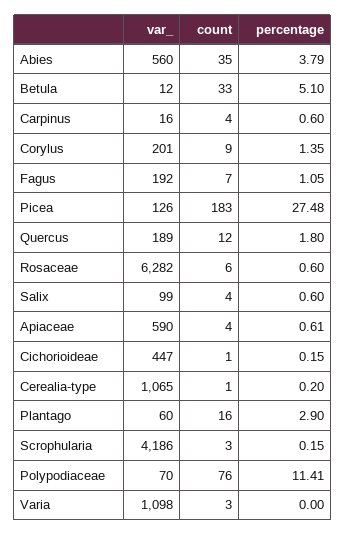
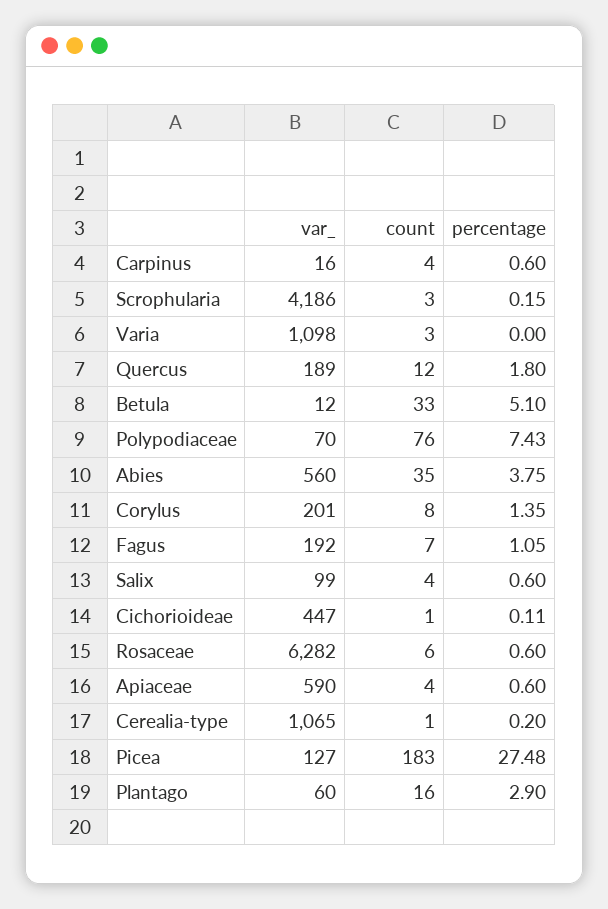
  {
    "var_": {
      "Abies": 560,
      "Betula": 12,
      "Carpinus": 16,
      "Corylus": 201,
      "Fagus": 192,
-     "Picea": 126,
+     "Picea": 127,
      "Quercus": 189,
      "Rosaceae": 6282,
      "Salix": 99,
      "Apiaceae": 590,
      "Cichorioideae": 447,
      "Cerealia-type": 1065,
      "Plantago": 60,
      "Scrophularia": 4186,
      "Polypodiaceae": 70,
      "Varia": 1098
    },
    "count": {
      "Abies": 35,
      "Betula": 33,
      "Carpinus": 4,
-     "Corylus": 9,
+     "Corylus": 8,
      "Fagus": 7,
      "Picea": 183,
      "Quercus": 12,
      "Rosaceae": 6,
      "Salix": 4,
      "Apiaceae": 4,
      "Cichorioideae": 1,
      "Cerealia-type": 1,
      "Plantago": 16,
      "Scrophularia": 3,
      "Polypodiaceae": 76,
      "Varia": 3
    },
    "percentage": {
-     "Abies": 3.79,
+     "Abies": 3.75,
      "Betula": 5.1,
      "Carpinus": 0.6,
      "Corylus": 1.35,
      "Fagus": 1.05,
      "Picea": 27.48,
      "Quercus": 1.8,
      "Rosaceae": 0.6,
      "Salix": 0.6,
-     "Apiaceae": 0.61,
+     "Apiaceae": 0.6,
-     "Cichorioideae": 0.15,
+     "Cichorioideae": 0.11,
      "Cerealia-type": 0.2,
      "Plantago": 2.9,
      "Scrophularia": 0.15,
-     "Polypodiaceae": 11.41,
+     "Polypodiaceae": 7.43,
      "Varia": 0
    }
  }

